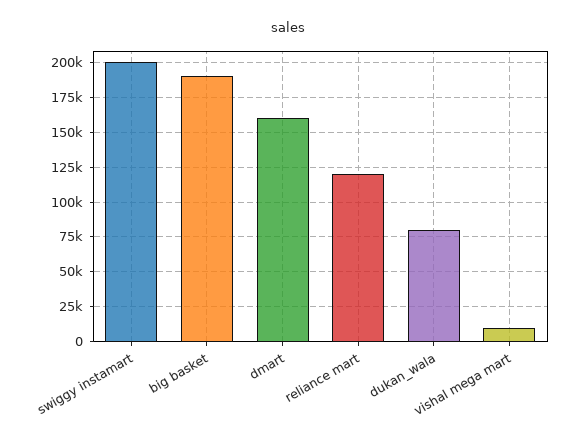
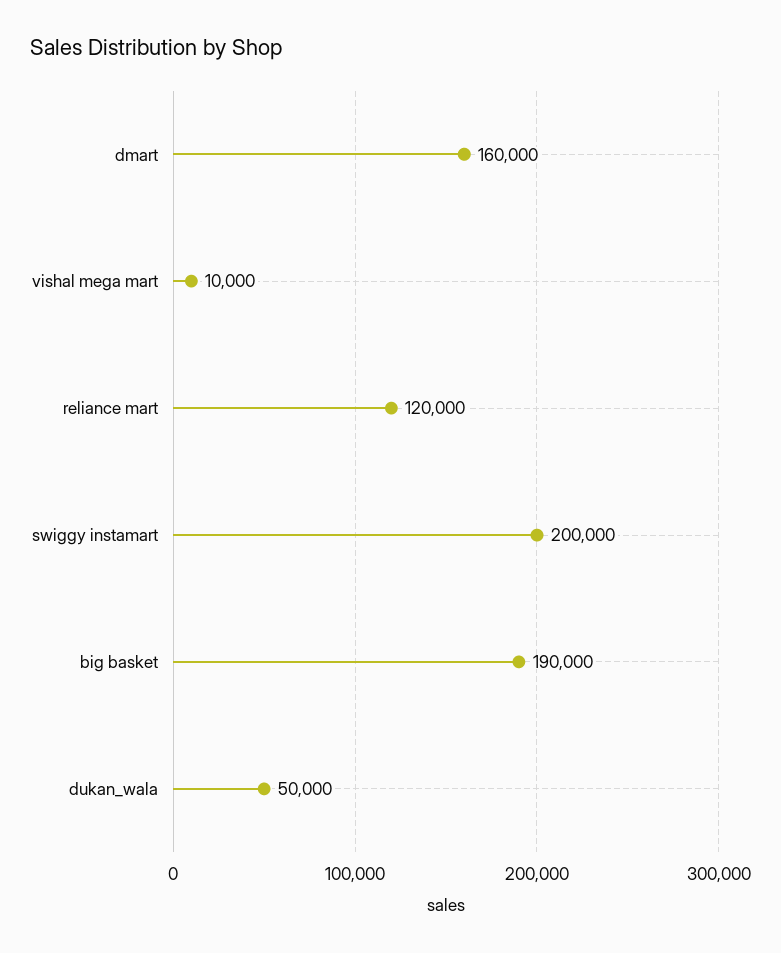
  {
    "swiggy instamart": 200000,
    "big basket": 190000,
    "dmart": 160000,
    "reliance mart": 120000,
-   "dukan_wala": 80000,
+   "dukan_wala": 50000,
    "vishal mega mart": 10000
  }

